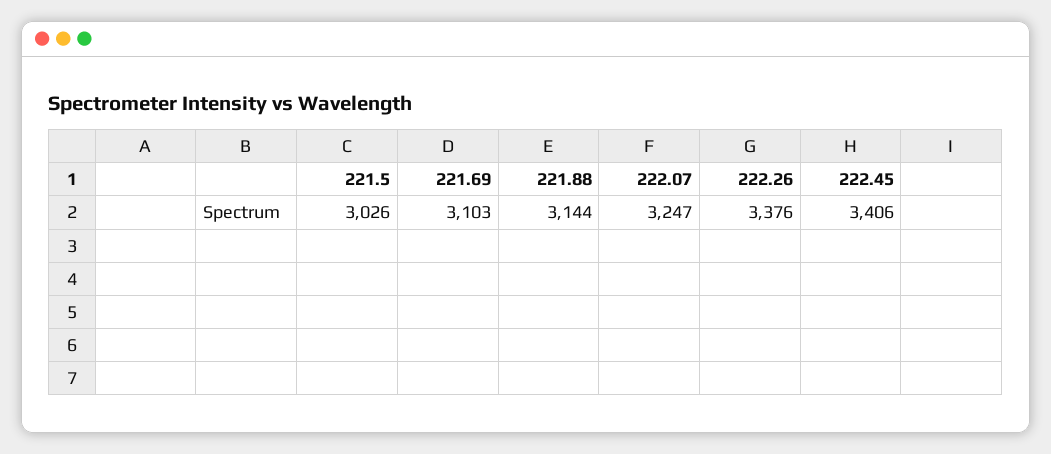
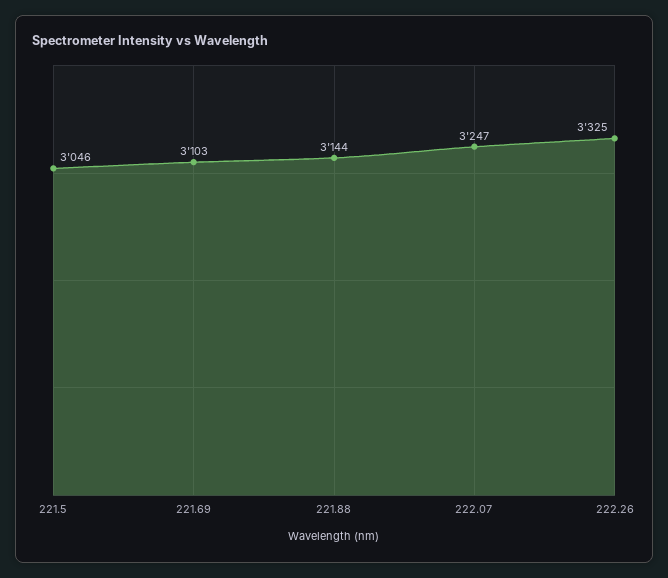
  {
-   "221.5": 3026,
+   "221.5": 3046,
    "221.69": 3103,
    "221.88": 3144,
    "222.07": 3247,
-   "222.26": 3376,
+   "222.26": 3325
-   "222.45": 3406
  }

